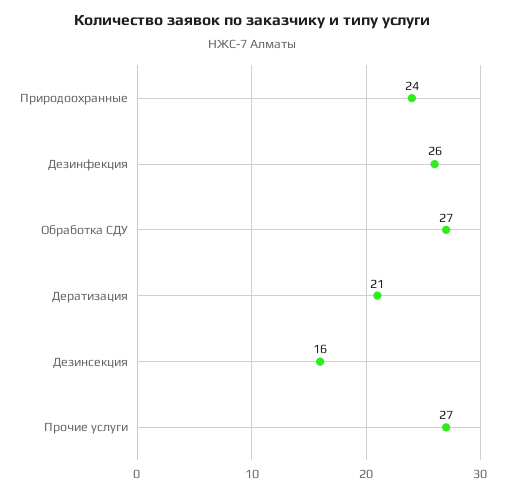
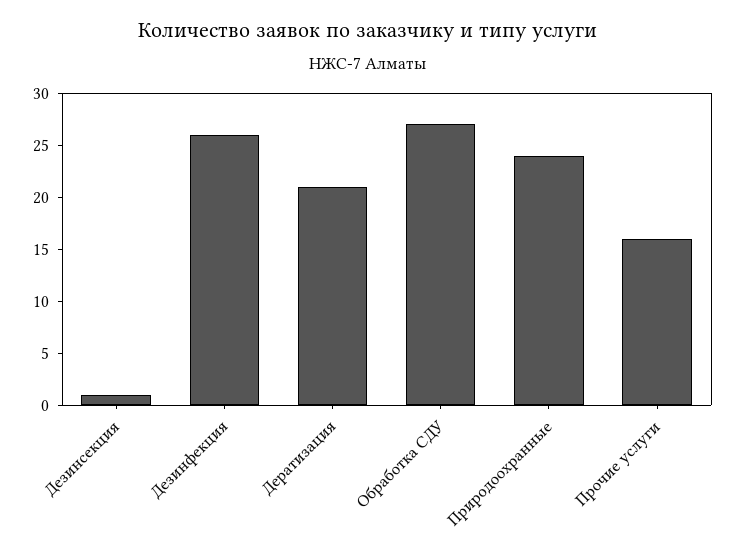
  {
    "Природоохранные": 24,
    "Дезинфекция": 26,
    "Обработка СДУ": 27,
    "Дератизация": 21,
-   "Дезинсекция": 16,
+   "Дезинсекция": 1,
-   "Прочие услуги": 27
+   "Прочие услуги": 16
  }

